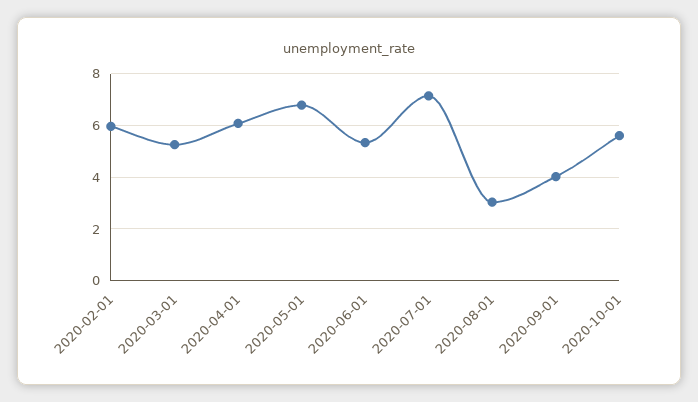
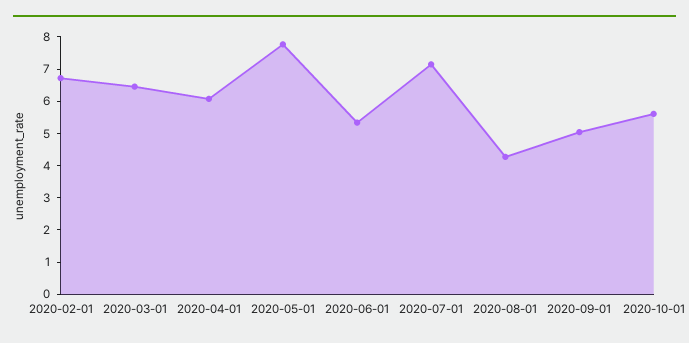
  {
-   "2020-02-01": 6,
+   "2020-02-01": 6.75,
-   "2020-03-01": 5.25,
+   "2020-03-01": 6.5,
    "2020-04-01": 6,
-   "2020-05-01": 6.75,
+   "2020-05-01": 7.75,
    "2020-06-01": 5.25,
    "2020-07-01": 7.25,
-   "2020-08-01": 3,
+   "2020-08-01": 4.25,
-   "2020-09-01": 4,
+   "2020-09-01": 5,
    "2020-10-01": 5.5
  }

